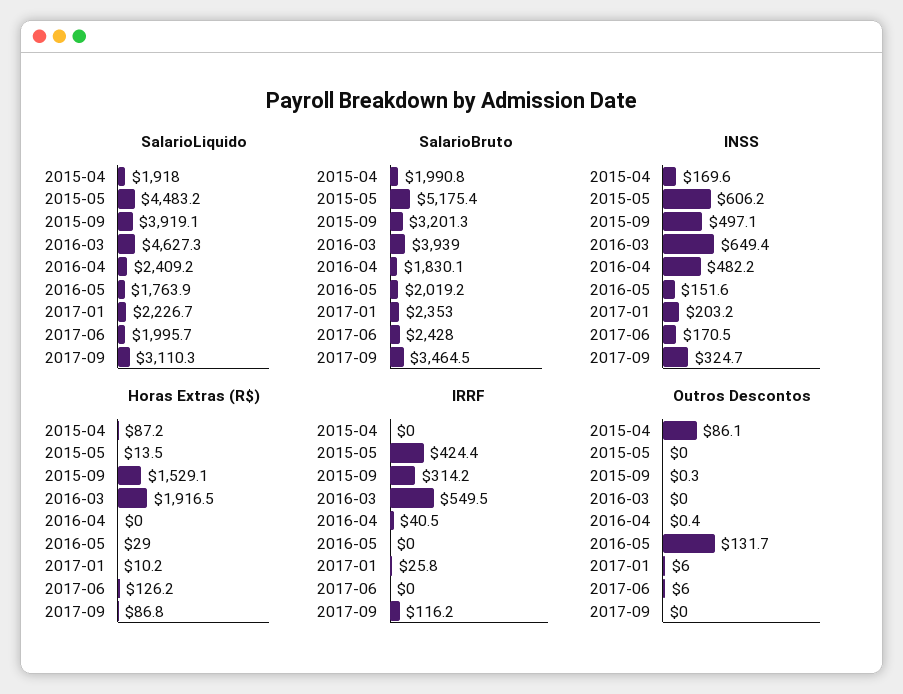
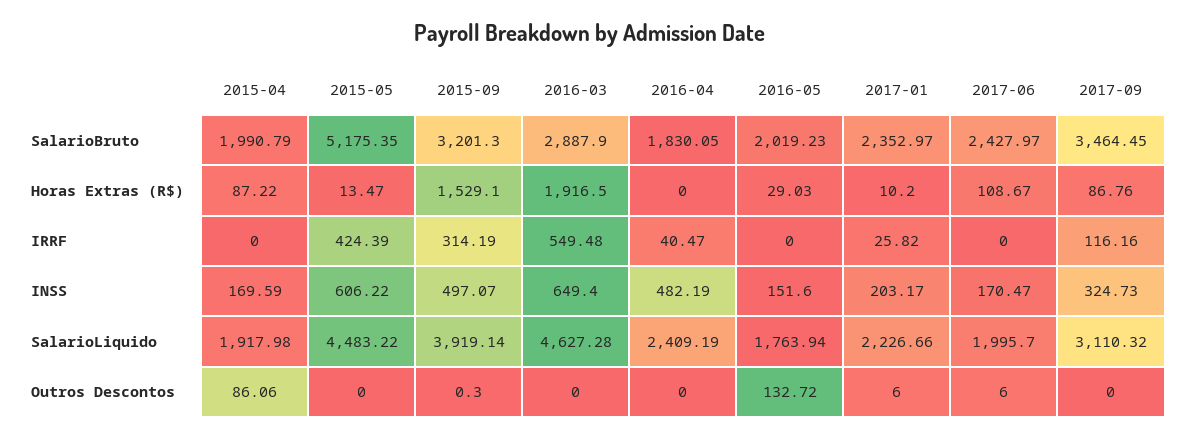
  {
    "SalarioLiquido": {
      "2015-04": 1917.98,
      "2015-05": 4483.22,
      "2015-09": 3919.14,
      "2016-03": 4627.28,
      "2016-04": 2409.19,
      "2016-05": 1763.94,
      "2017-01": 2226.66,
      "2017-06": 1995.7,
      "2017-09": 3110.32
    },
    "SalarioBruto": {
      "2015-04": 1990.79,
      "2015-05": 5175.35,
      "2015-09": 3201.3,
-     "2016-03": 3939,
+     "2016-03": 2887.9,
      "2016-04": 1830.05,
      "2016-05": 2019.23,
      "2017-01": 2352.97,
      "2017-06": 2427.97,
      "2017-09": 3464.45
    },
    "INSS": {
      "2015-04": 169.59,
      "2015-05": 606.22,
      "2015-09": 497.07,
      "2016-03": 649.4,
      "2016-04": 482.19,
      "2016-05": 151.6,
      "2017-01": 203.17,
      "2017-06": 170.47,
      "2017-09": 324.73
    },
    "Horas Extras (R$)": {
      "2015-04": 87.22,
      "2015-05": 13.47,
      "2015-09": 1529.1,
      "2016-03": 1916.5,
      "2016-04": 0,
      "2016-05": 29.03,
      "2017-01": 10.2,
-     "2017-06": 126.2,
+     "2017-06": 108.67,
      "2017-09": 86.76
    },
    "IRRF": {
      "2015-04": 0,
      "2015-05": 424.39,
      "2015-09": 314.19,
      "2016-03": 549.48,
      "2016-04": 40.47,
      "2016-05": 0,
      "2017-01": 25.82,
      "2017-06": 0,
      "2017-09": 116.16
    },
    "Outros Descontos": {
      "2015-04": 86.06,
      "2015-05": 0,
      "2015-09": 0.3,
      "2016-03": 0,
-     "2016-04": 0.4,
+     "2016-04": 0,
-     "2016-05": 131.7,
+     "2016-05": 132.72,
      "2017-01": 6,
      "2017-06": 6,
      "2017-09": 0
    }
  }

